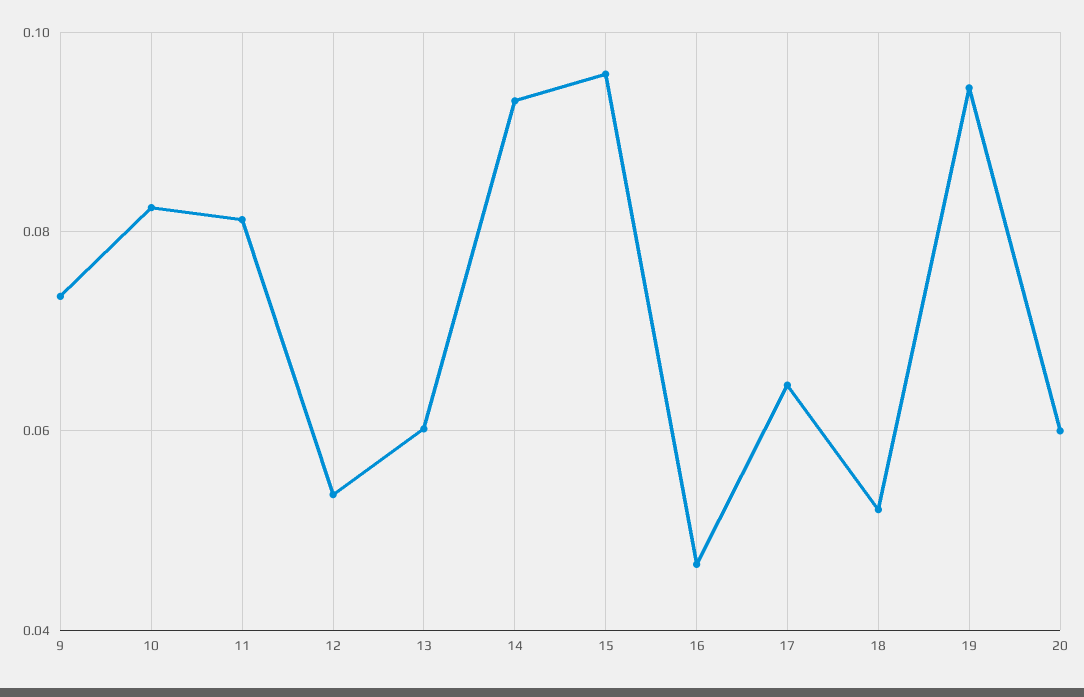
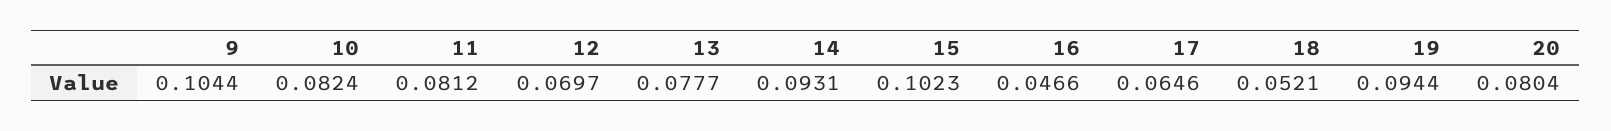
  {
-   "9": 0.074,
+   "9": 0.1044,
    "10": 0.0824,
    "11": 0.0812,
-   "12": 0.054,
+   "12": 0.0697,
-   "13": 0.06,
+   "13": 0.0777,
    "14": 0.0931,
-   "15": 0.096,
+   "15": 0.1023,
    "16": 0.0466,
    "17": 0.0646,
    "18": 0.0521,
    "19": 0.0944,
-   "20": 0.06
+   "20": 0.0804
  }

